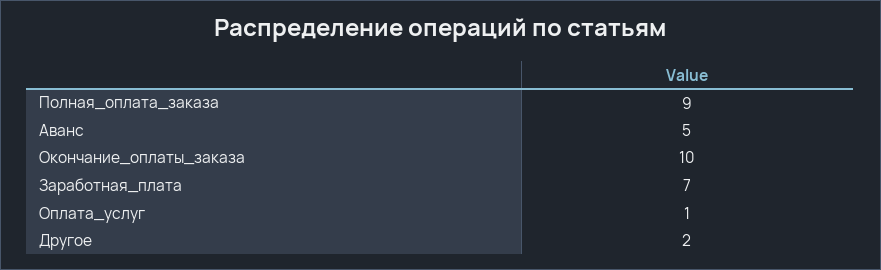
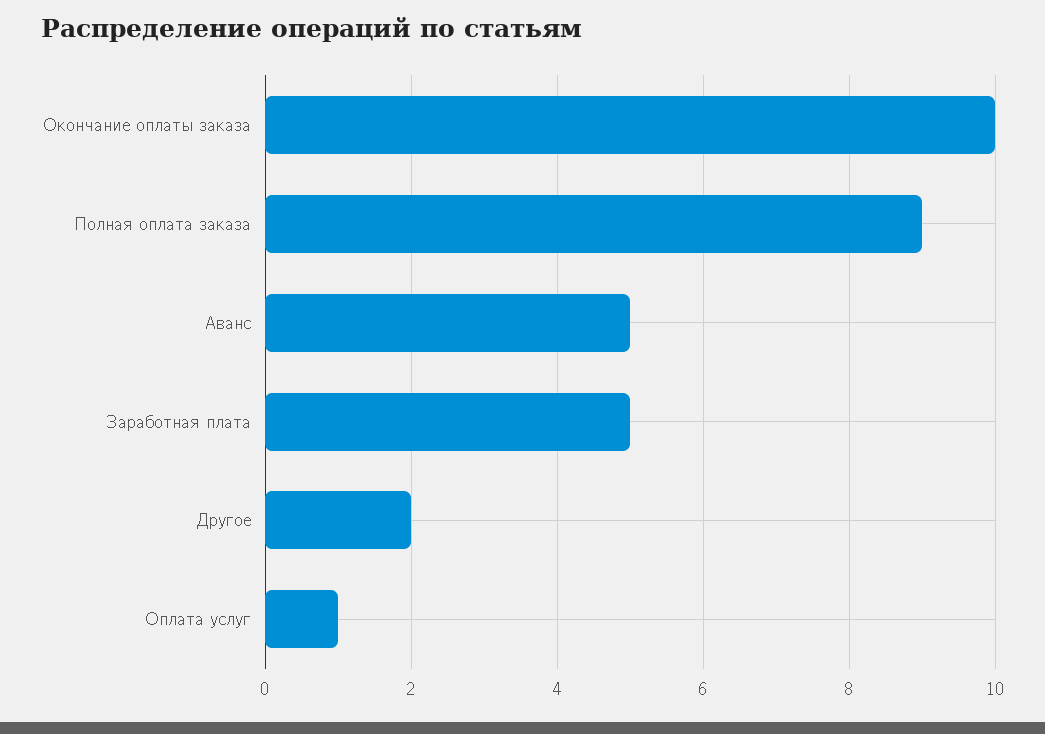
  {
    "Полная_оплата_заказа": 9,
    "Аванс": 5,
    "Окончание_оплаты_заказа": 10,
-   "Заработная_плата": 7,
+   "Заработная_плата": 5,
    "Оплата_услуг": 1,
    "Другое": 2
  }

